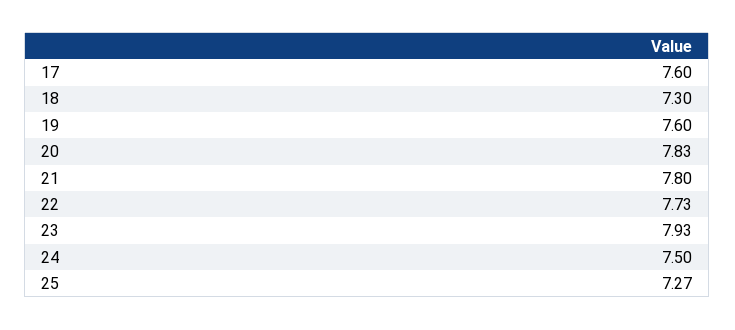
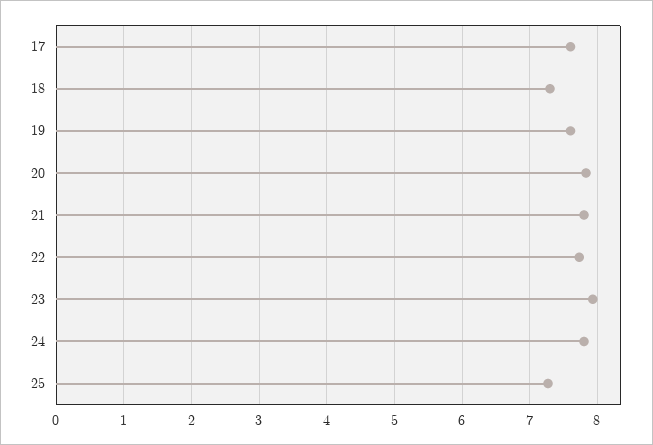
  {
    "17": 7.6,
    "18": 7.3,
    "19": 7.6,
    "20": 7.83,
    "21": 7.8,
    "22": 7.73,
    "23": 7.93,
-   "24": 7.5,
+   "24": 7.8,
    "25": 7.27
  }

